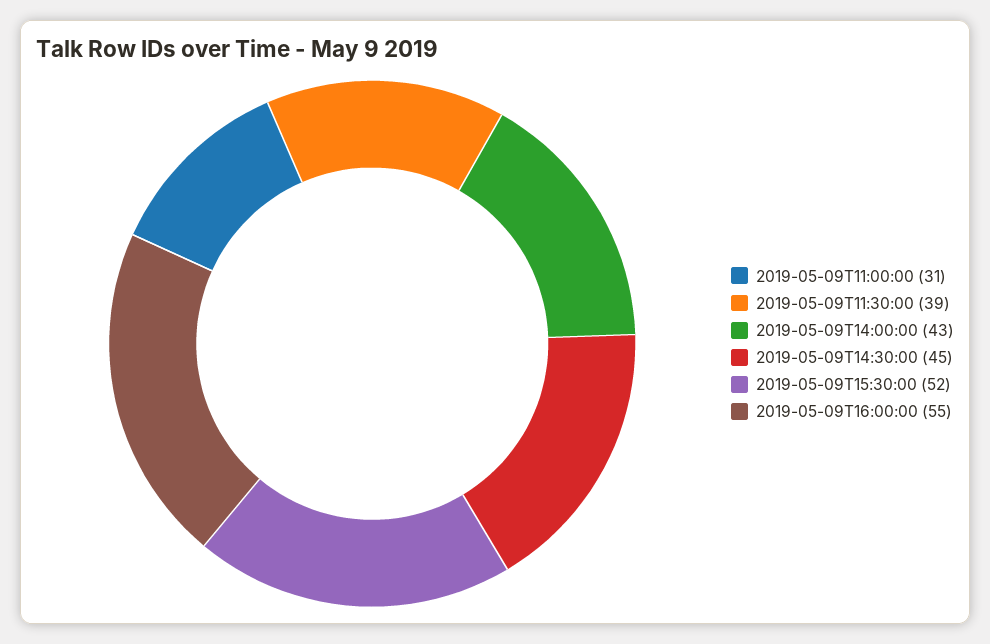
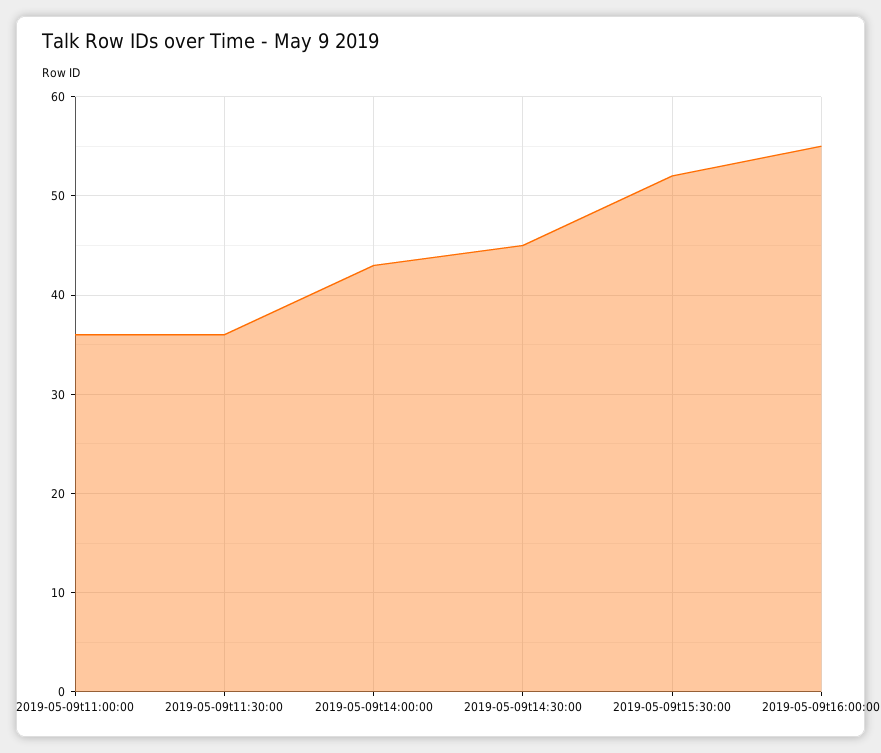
  {
-   "2019-05-09T11:00:00": 31,
+   "2019-05-09T11:00:00": 36,
-   "2019-05-09T11:30:00": 39,
+   "2019-05-09T11:30:00": 36,
    "2019-05-09T14:00:00": 43,
    "2019-05-09T14:30:00": 45,
    "2019-05-09T15:30:00": 52,
    "2019-05-09T16:00:00": 55
  }

